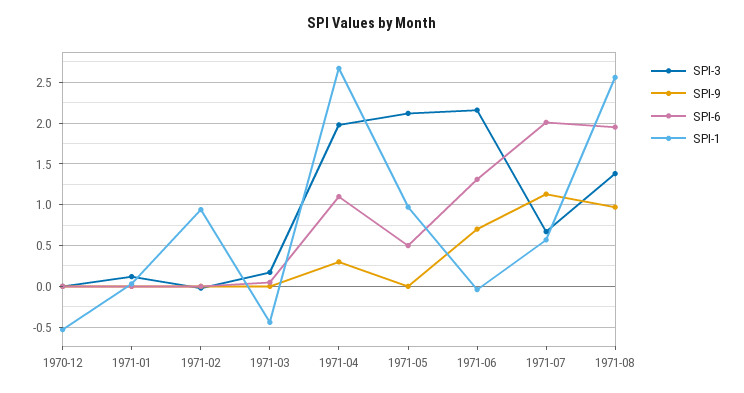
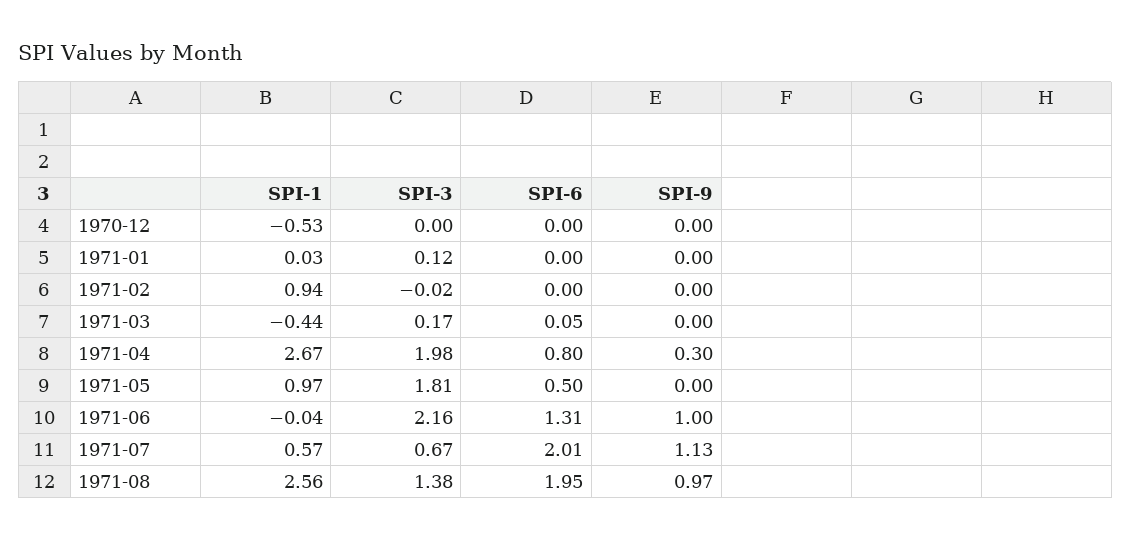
  {
    "SPI-3": {
      "1970-12": 0,
      "1971-01": 0.12,
      "1971-02": -0.02,
      "1971-03": 0.17,
      "1971-04": 1.98,
-     "1971-05": 2.1,
+     "1971-05": 1.81,
      "1971-06": 2.16,
      "1971-07": 0.67,
      "1971-08": 1.38
    },
    "SPI-9": {
      "1970-12": 0,
      "1971-01": 0,
      "1971-02": 0,
      "1971-03": 0,
      "1971-04": 0.3,
      "1971-05": 0,
-     "1971-06": 0.7,
+     "1971-06": 1,
      "1971-07": 1.13,
      "1971-08": 0.97
    },
    "SPI-6": {
      "1970-12": 0,
      "1971-01": 0,
      "1971-02": 0,
      "1971-03": 0.05,
-     "1971-04": 1.1,
+     "1971-04": 0.8,
      "1971-05": 0.5,
      "1971-06": 1.31,
      "1971-07": 2.01,
      "1971-08": 1.95
    },
    "SPI-1": {
      "1970-12": -0.53,
      "1971-01": 0.03,
      "1971-02": 0.94,
      "1971-03": -0.44,
      "1971-04": 2.67,
      "1971-05": 0.97,
      "1971-06": -0.04,
      "1971-07": 0.57,
      "1971-08": 2.56
    }
  }

